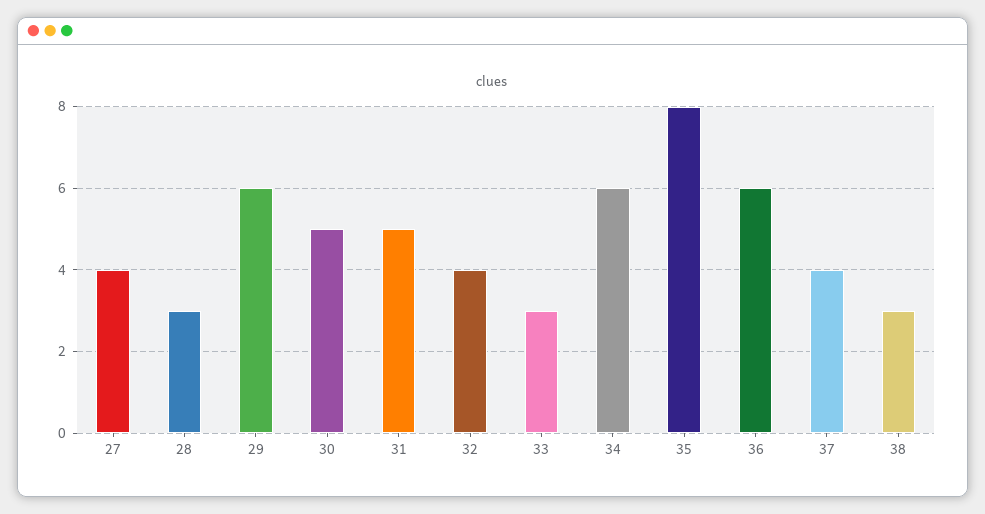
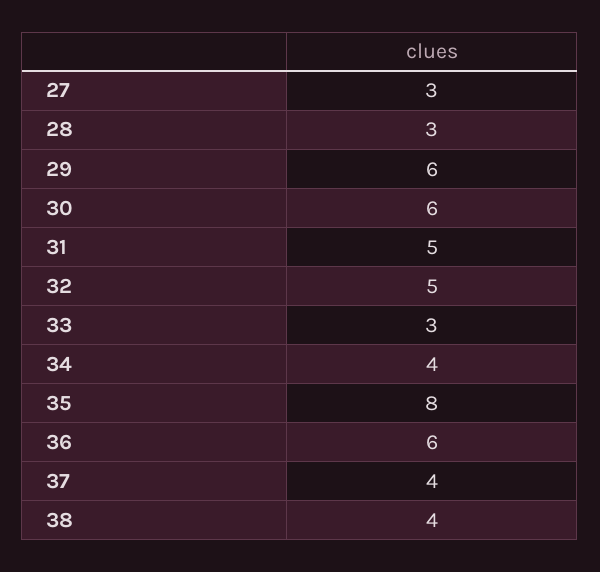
  {
-   "27": 4,
+   "27": 3,
    "28": 3,
    "29": 6,
-   "30": 5,
+   "30": 6,
    "31": 5,
-   "32": 4,
+   "32": 5,
    "33": 3,
-   "34": 6,
+   "34": 4,
    "35": 8,
    "36": 6,
    "37": 4,
-   "38": 3
+   "38": 4
  }

